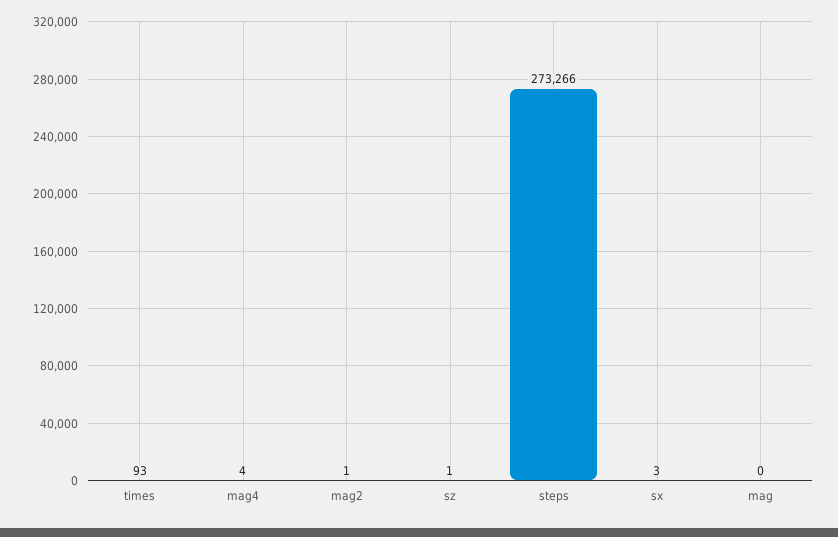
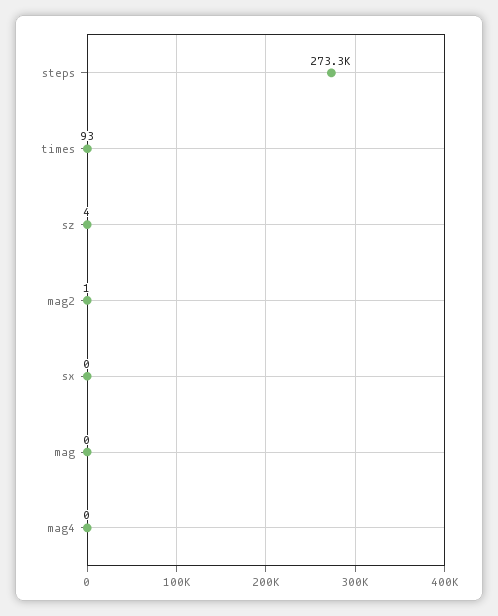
  {
    "times": 93,
-   "mag4": 4,
+   "mag4": 0,
    "mag2": 1,
-   "sz": 1,
+   "sz": 4,
    "steps": 273266,
-   "sx": 3,
+   "sx": 0,
    "mag": 0
  }

